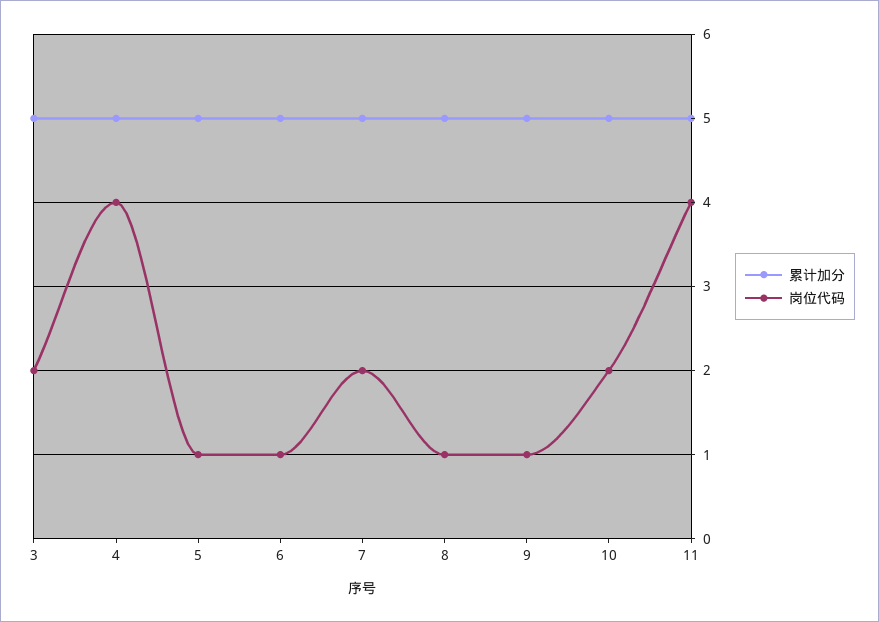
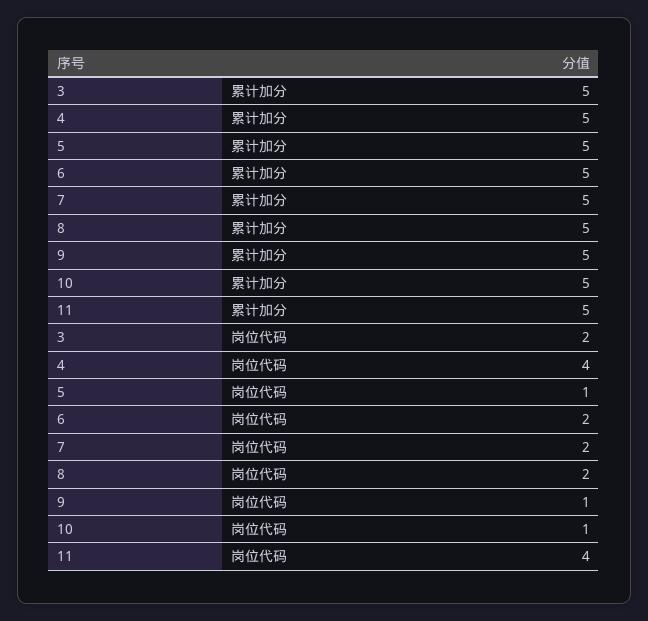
  {
    "累计加分": {
      "3": 5,
      "4": 5,
      "5": 5,
      "6": 5,
      "7": 5,
      "8": 5,
      "9": 5,
      "10": 5,
      "11": 5
    },
    "岗位代码": {
      "3": 2,
      "4": 4,
      "5": 1,
-     "6": 1,
+     "6": 2,
      "7": 2,
-     "8": 1,
+     "8": 2,
      "9": 1,
-     "10": 2,
+     "10": 1,
      "11": 4
    }
  }

